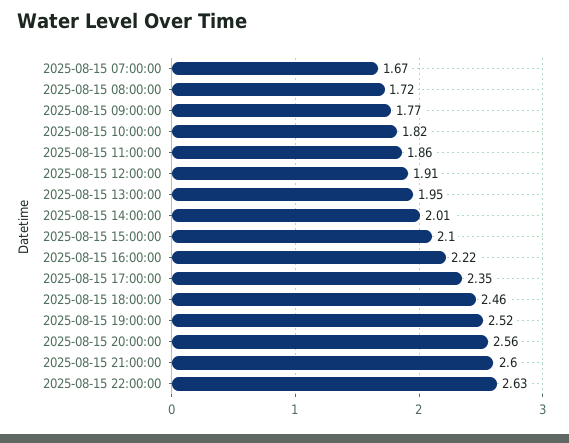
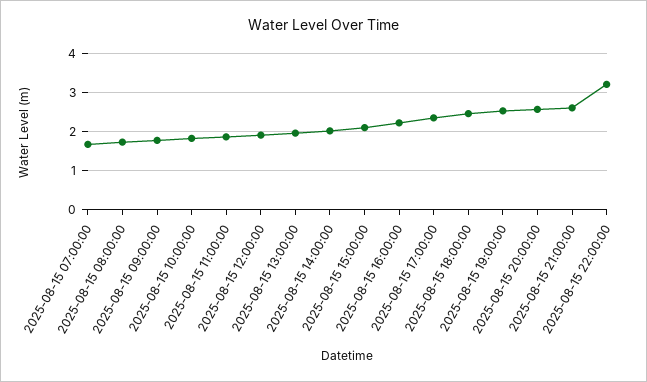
  {
    "2025-08-15 07:00:00": 1.67,
    "2025-08-15 08:00:00": 1.72,
    "2025-08-15 09:00:00": 1.77,
    "2025-08-15 10:00:00": 1.82,
    "2025-08-15 11:00:00": 1.86,
    "2025-08-15 12:00:00": 1.91,
    "2025-08-15 13:00:00": 1.95,
    "2025-08-15 14:00:00": 2.01,
    "2025-08-15 15:00:00": 2.1,
    "2025-08-15 16:00:00": 2.22,
    "2025-08-15 17:00:00": 2.35,
    "2025-08-15 18:00:00": 2.46,
    "2025-08-15 19:00:00": 2.52,
    "2025-08-15 20:00:00": 2.56,
    "2025-08-15 21:00:00": 2.6,
-   "2025-08-15 22:00:00": 2.63
+   "2025-08-15 22:00:00": 3.2
  }

